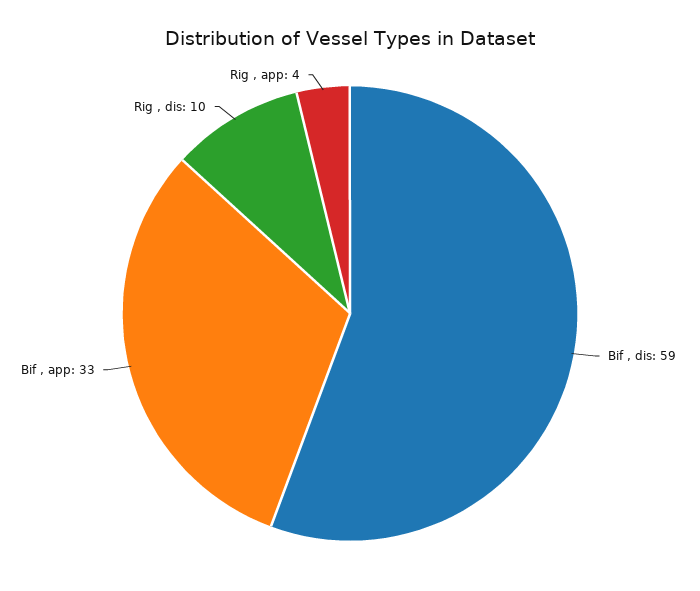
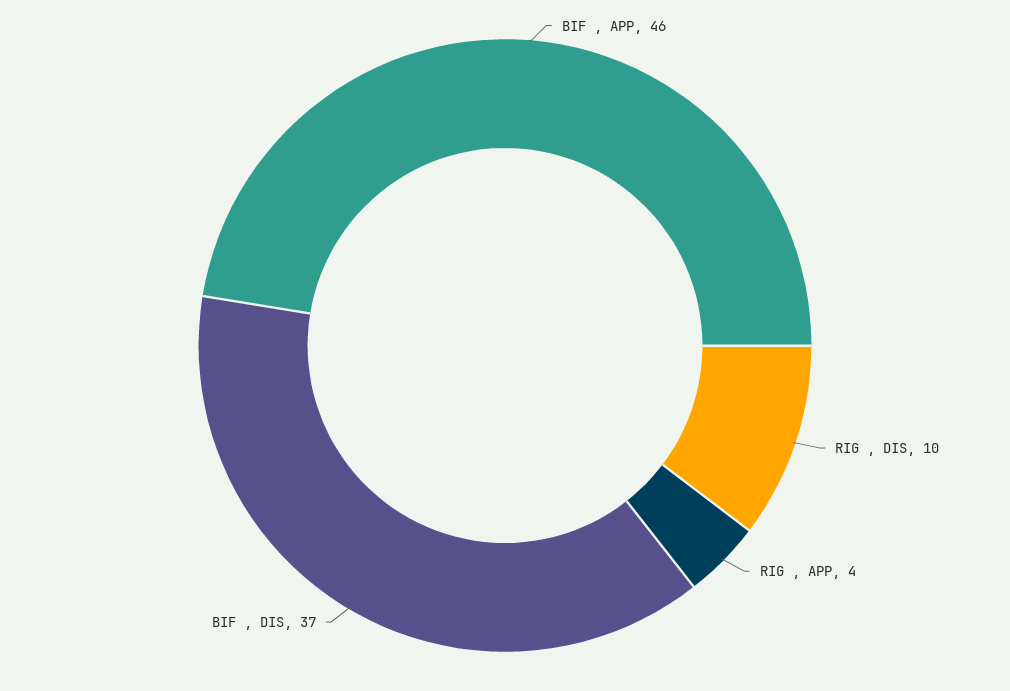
  {
-   "Bif , dis": 59,
+   "Bif , dis": 37,
-   "Bif , app": 33,
+   "Bif , app": 46,
    "Rig , dis": 10,
    "Rig , app": 4
  }

